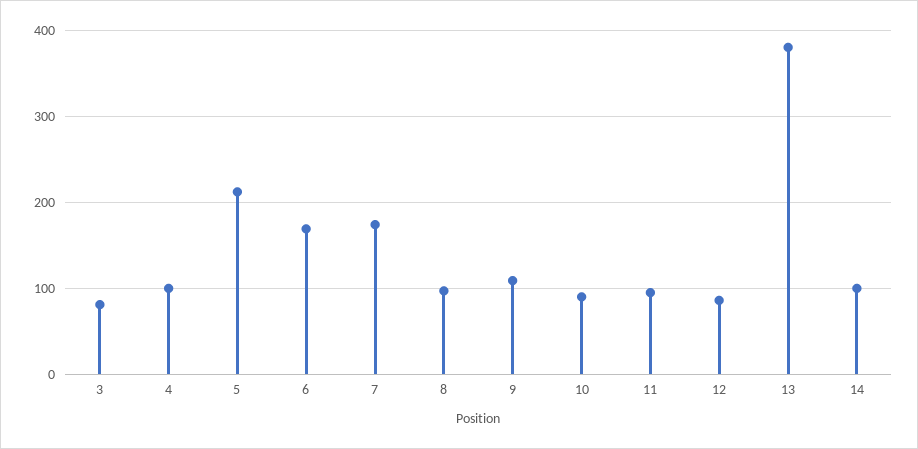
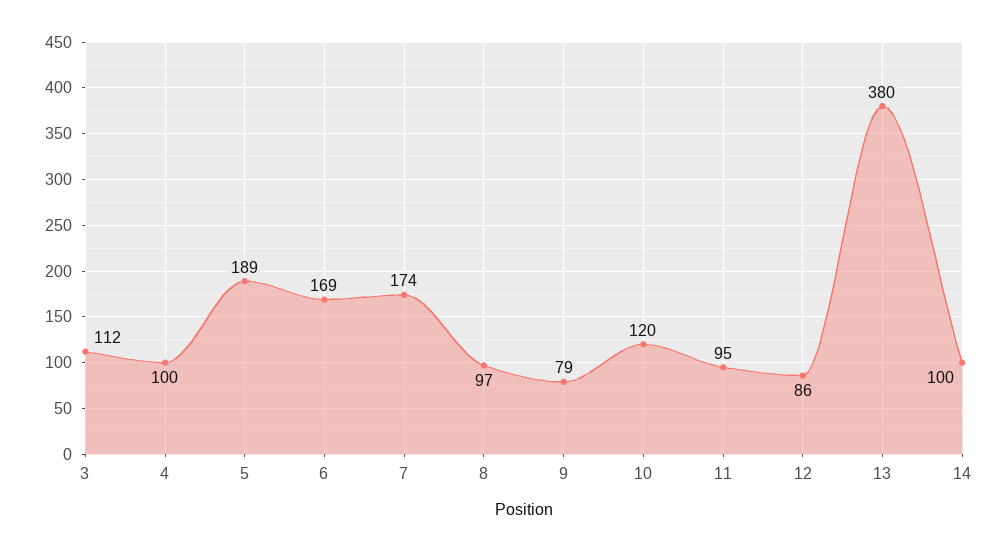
  {
-   "3": 80,
+   "3": 112,
    "4": 100,
-   "5": 210,
+   "5": 189,
    "6": 169,
    "7": 174,
    "8": 97,
-   "9": 110,
+   "9": 79,
-   "10": 90,
+   "10": 120,
    "11": 95,
    "12": 86,
    "13": 380,
    "14": 100
  }

